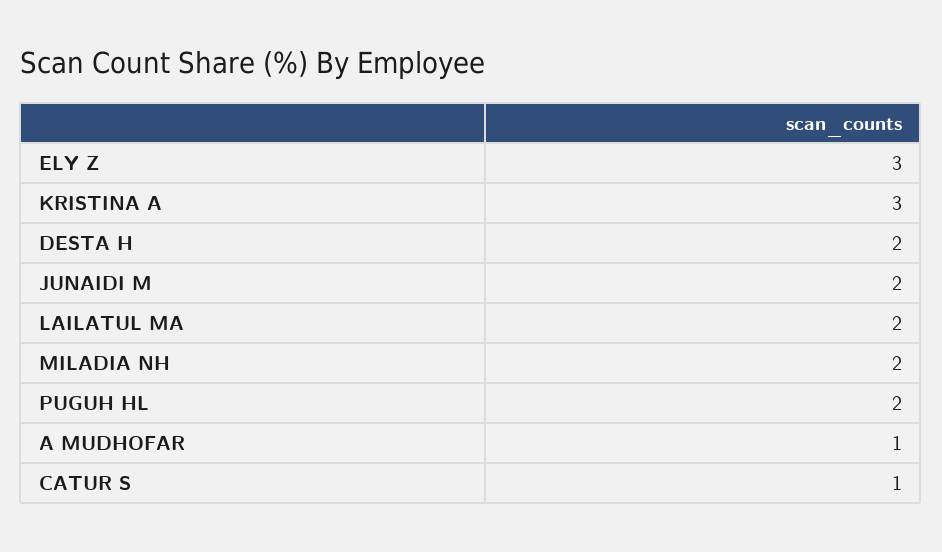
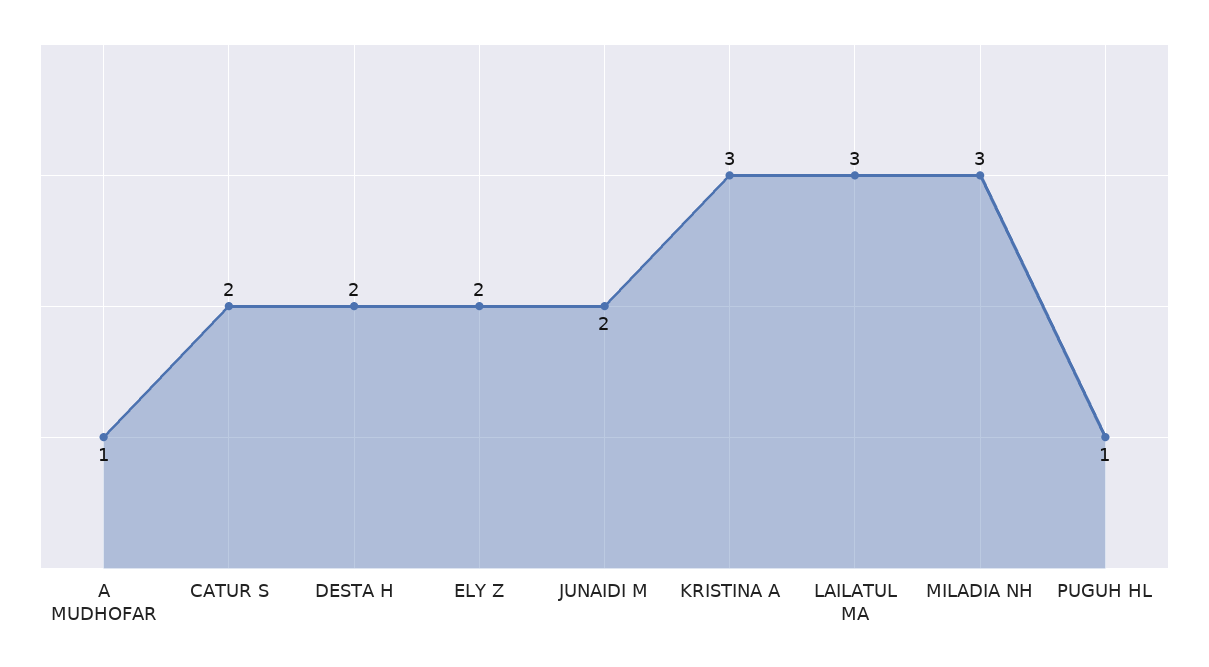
  {
-   "ELY Z": 3,
+   "ELY Z": 2,
    "KRISTINA A": 3,
    "DESTA H": 2,
    "JUNAIDI M": 2,
-   "LAILATUL MA": 2,
+   "LAILATUL MA": 3,
-   "MILADIA NH": 2,
+   "MILADIA NH": 3,
-   "PUGUH HL": 2,
+   "PUGUH HL": 1,
    "A MUDHOFAR": 1,
-   "CATUR S": 1
+   "CATUR S": 2
  }

